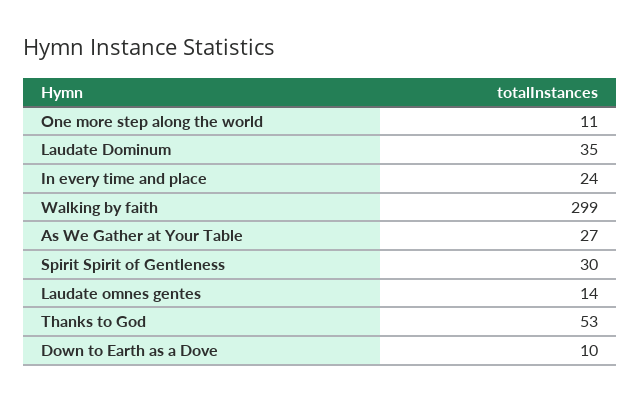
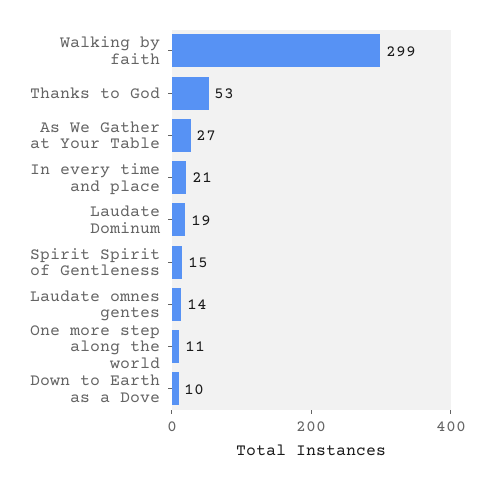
  {
    "One more step along the world": 11,
-   "Laudate Dominum": 35,
+   "Laudate Dominum": 19,
-   "In every time and place": 24,
+   "In every time and place": 21,
    "Walking by faith": 299,
    "As We Gather at Your Table": 27,
-   "Spirit Spirit of Gentleness": 30,
+   "Spirit Spirit of Gentleness": 15,
    "Laudate omnes gentes": 14,
    "Thanks to God": 53,
    "Down to Earth as a Dove": 10
  }

